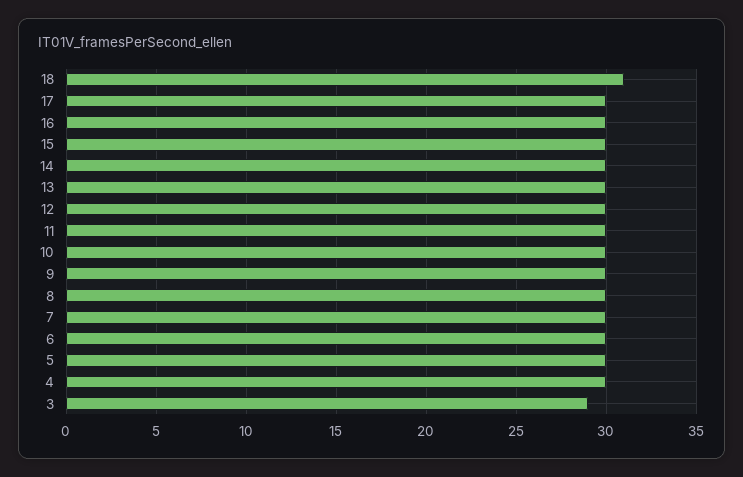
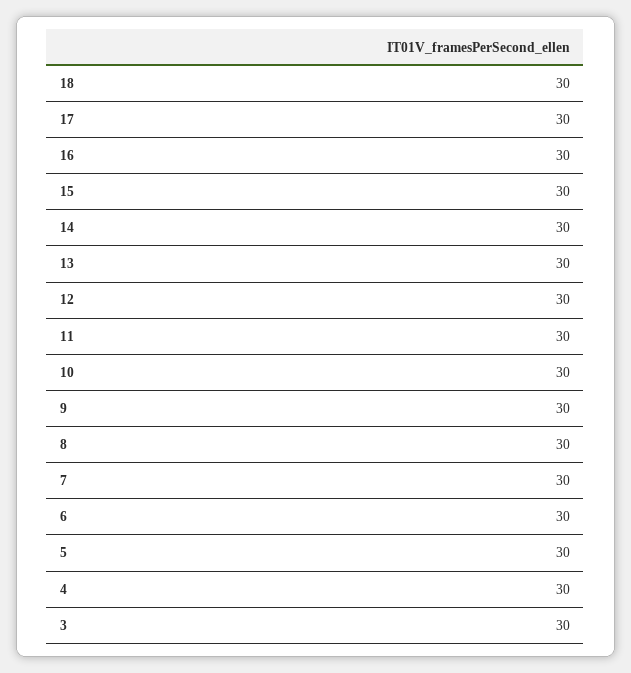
  {
-   "18": 31,
+   "18": 30,
    "17": 30,
    "16": 30,
    "15": 30,
    "14": 30,
    "13": 30,
    "12": 30,
    "11": 30,
    "10": 30,
    "9": 30,
    "8": 30,
    "7": 30,
    "6": 30,
    "5": 30,
    "4": 30,
-   "3": 29
+   "3": 30
  }

